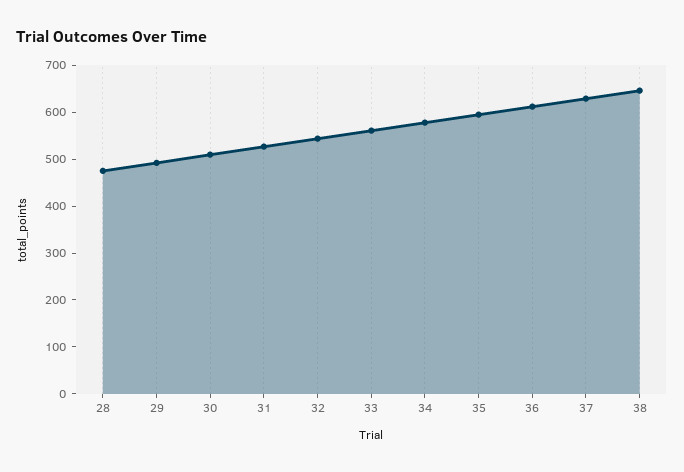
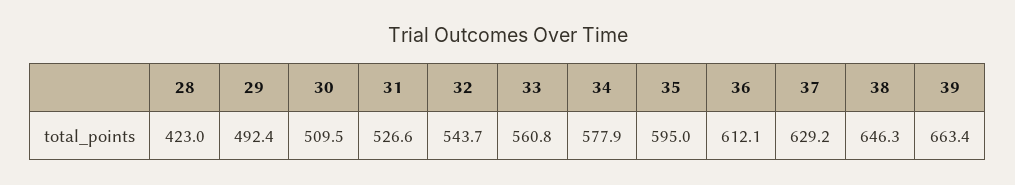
  {
-   "28": 480,
+   "28": 423,
    "29": 492.4,
    "30": 509.5,
    "31": 526.6,
    "32": 543.7,
    "33": 560.8,
    "34": 577.9,
    "35": 595,
    "36": 612.1,
    "37": 629.2,
-   "38": 646.3
+   "38": 646.3,
+   "39": 663.4
  }

